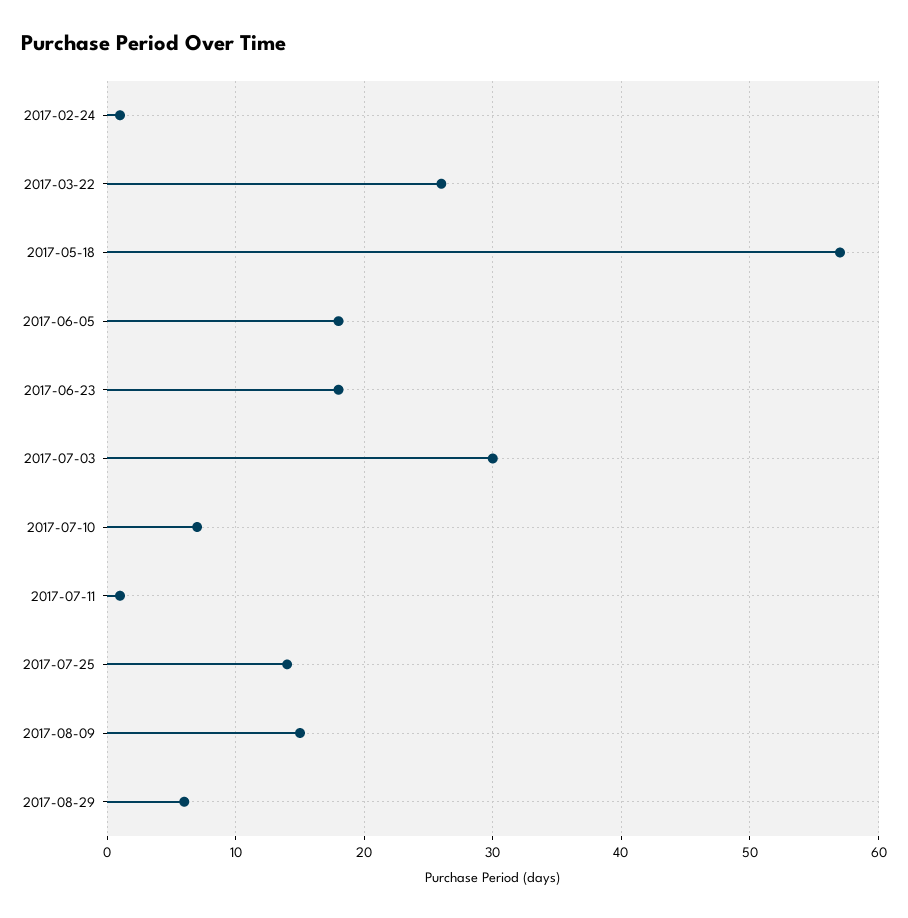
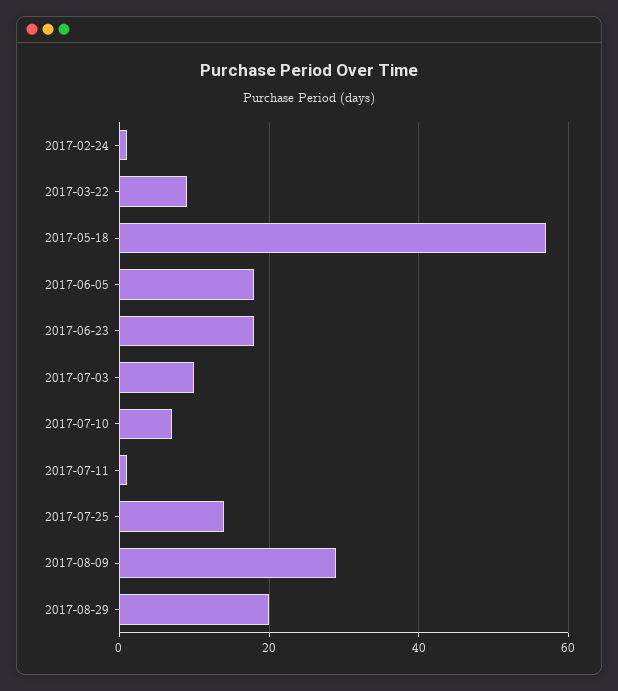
  {
    "2017-02-24": 1,
-   "2017-03-22": 26,
+   "2017-03-22": 10,
    "2017-05-18": 57,
    "2017-06-05": 18,
    "2017-06-23": 18,
-   "2017-07-03": 30,
+   "2017-07-03": 10,
    "2017-07-10": 7,
    "2017-07-11": 1,
    "2017-07-25": 14,
-   "2017-08-09": 15,
+   "2017-08-09": 30,
-   "2017-08-29": 6
+   "2017-08-29": 20
  }

